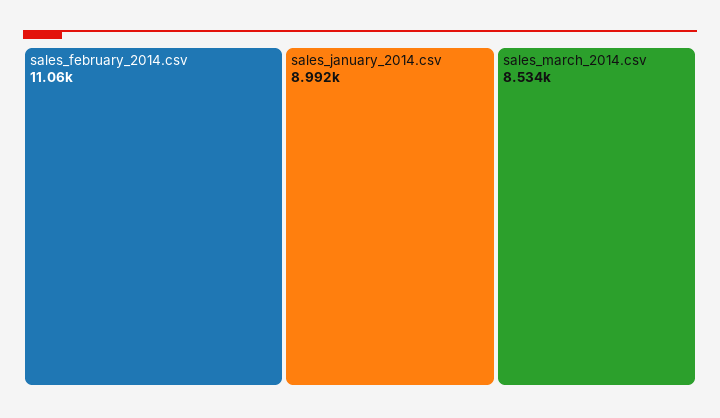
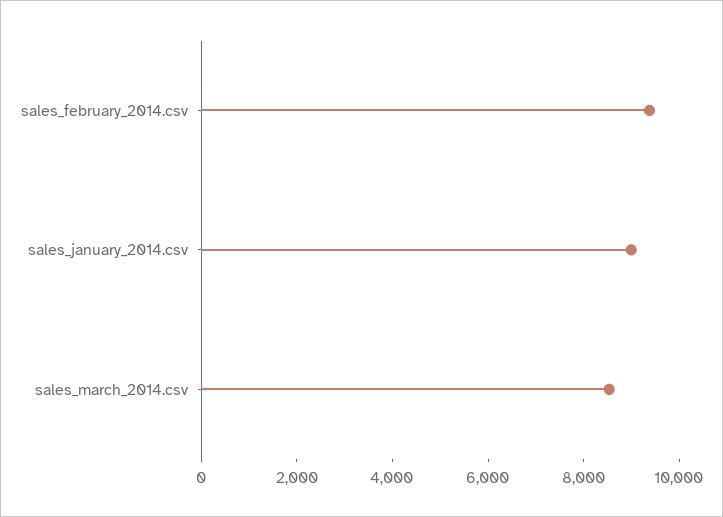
  {
-   "sales_february_2014.csv": 11060,
+   "sales_february_2014.csv": 9500,
    "sales_january_2014.csv": 8992,
    "sales_march_2014.csv": 8534
  }

